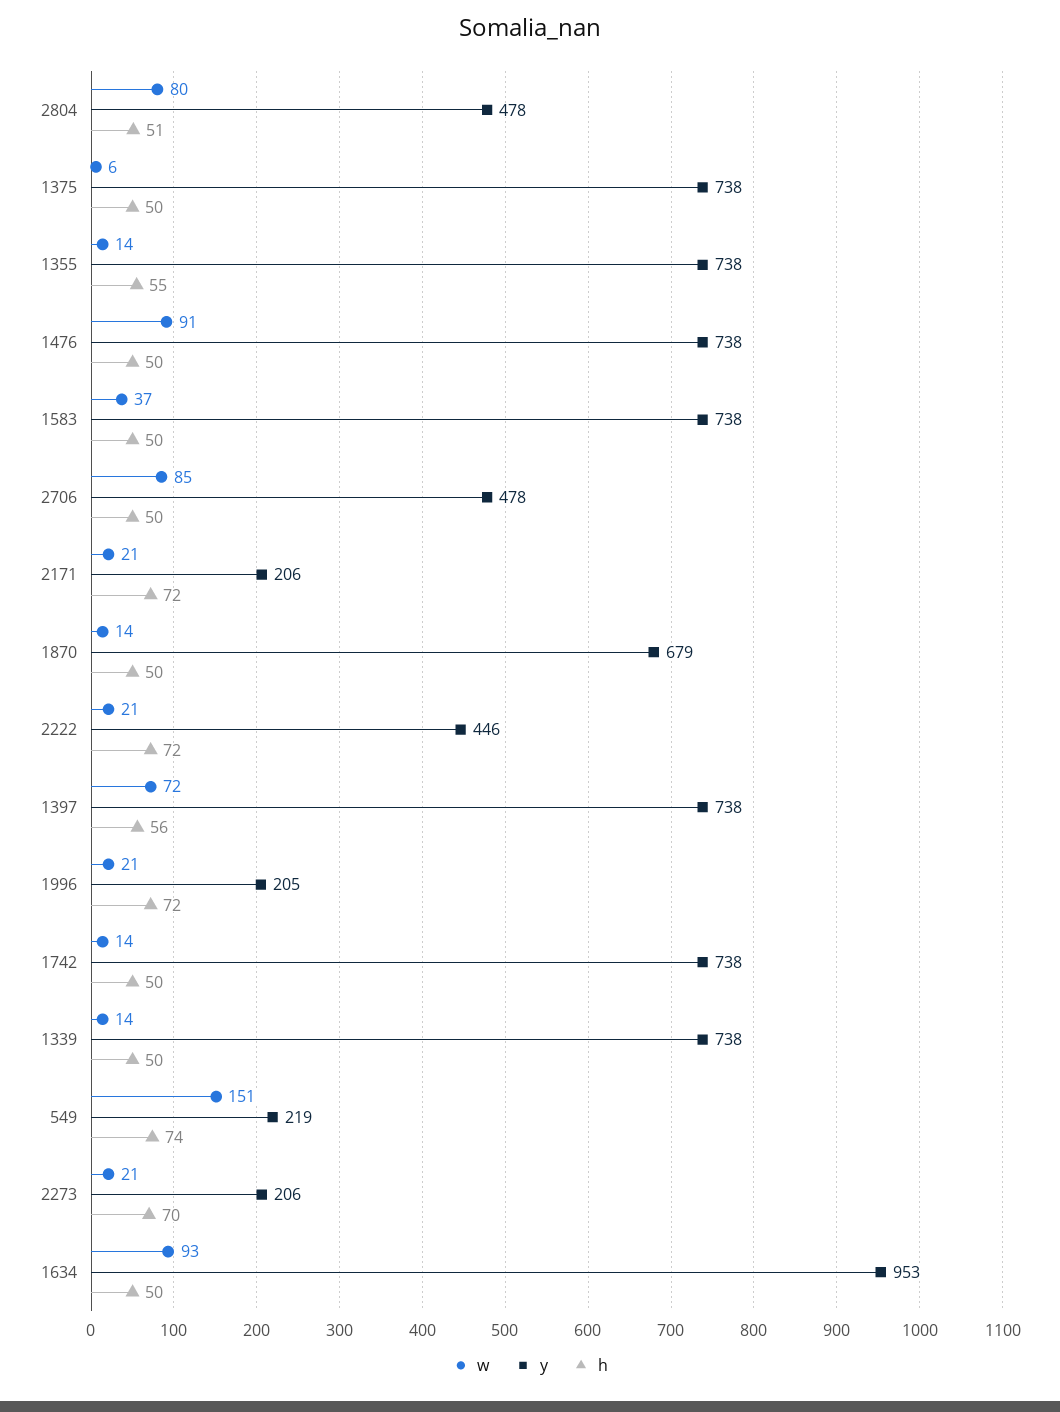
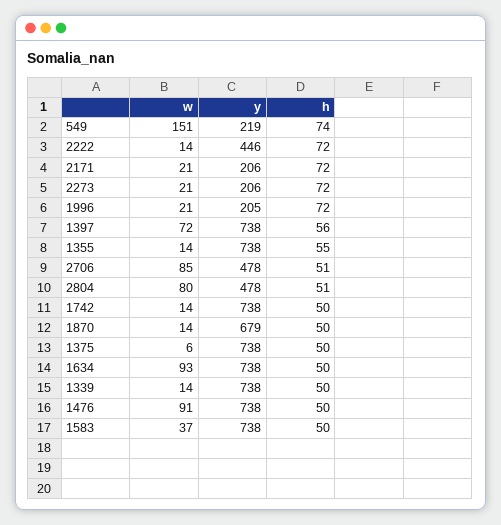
  {
    "w": {
      "2804": 80,
      "1375": 6,
      "1355": 14,
      "1476": 91,
      "1583": 37,
      "2706": 85,
      "2171": 21,
      "1870": 14,
-     "2222": 21,
+     "2222": 14,
      "1397": 72,
      "1996": 21,
      "1742": 14,
      "1339": 14,
      "549": 151,
      "2273": 21,
      "1634": 93
    },
    "y": {
      "2804": 478,
      "1375": 738,
      "1355": 738,
      "1476": 738,
      "1583": 738,
      "2706": 478,
      "2171": 206,
      "1870": 679,
      "2222": 446,
      "1397": 738,
      "1996": 205,
      "1742": 738,
      "1339": 738,
      "549": 219,
      "2273": 206,
-     "1634": 953
+     "1634": 738
    },
    "h": {
      "2804": 51,
      "1375": 50,
      "1355": 55,
      "1476": 50,
      "1583": 50,
-     "2706": 50,
+     "2706": 51,
      "2171": 72,
      "1870": 50,
      "2222": 72,
      "1397": 56,
      "1996": 72,
      "1742": 50,
      "1339": 50,
      "549": 74,
-     "2273": 70,
+     "2273": 72,
      "1634": 50
    }
  }

